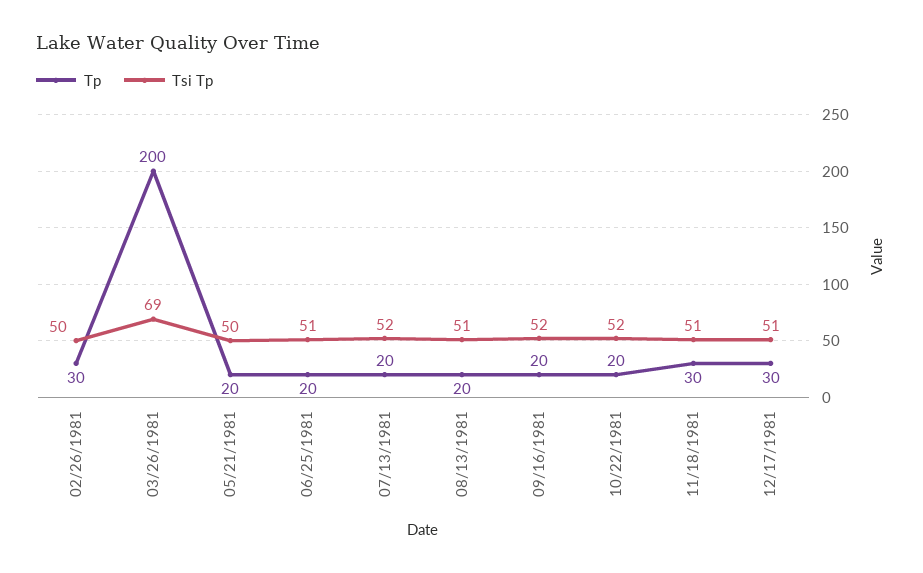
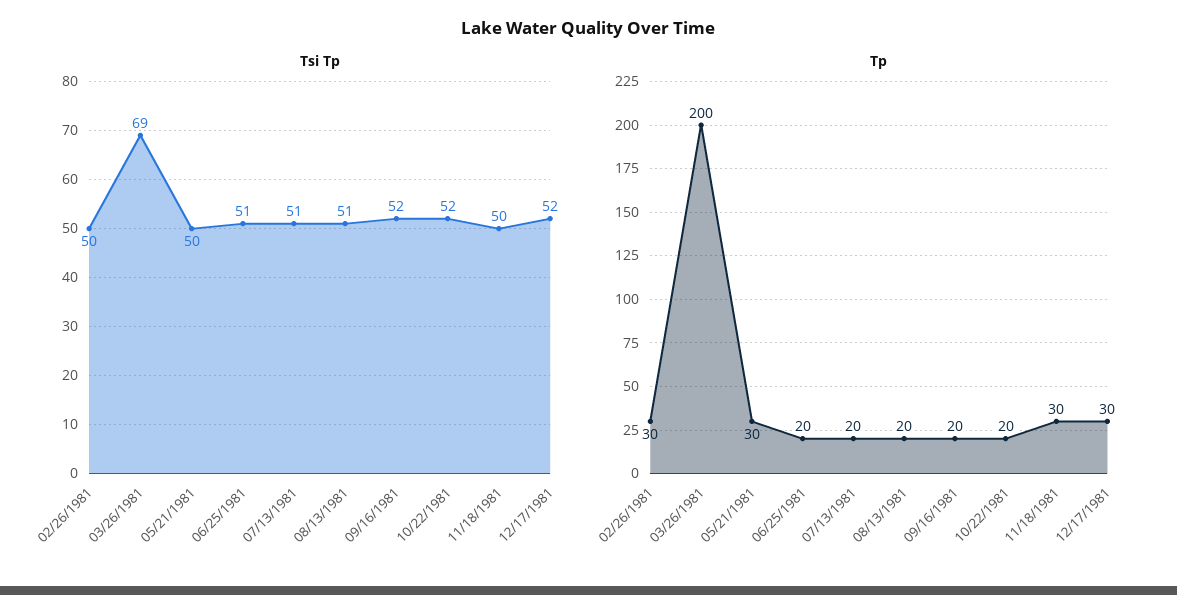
  {
    "Tp": {
      "02/26/1981": 30,
      "03/26/1981": 200,
-     "05/21/1981": 20,
+     "05/21/1981": 30,
      "06/25/1981": 20,
      "07/13/1981": 20,
      "08/13/1981": 20,
      "09/16/1981": 20,
      "10/22/1981": 20,
      "11/18/1981": 30,
      "12/17/1981": 30
    },
    "Tsi Tp": {
      "02/26/1981": 50,
      "03/26/1981": 69,
      "05/21/1981": 50,
      "06/25/1981": 51,
-     "07/13/1981": 52,
+     "07/13/1981": 51,
      "08/13/1981": 51,
      "09/16/1981": 52,
      "10/22/1981": 52,
-     "11/18/1981": 51,
+     "11/18/1981": 50,
-     "12/17/1981": 51
+     "12/17/1981": 52
    }
  }

